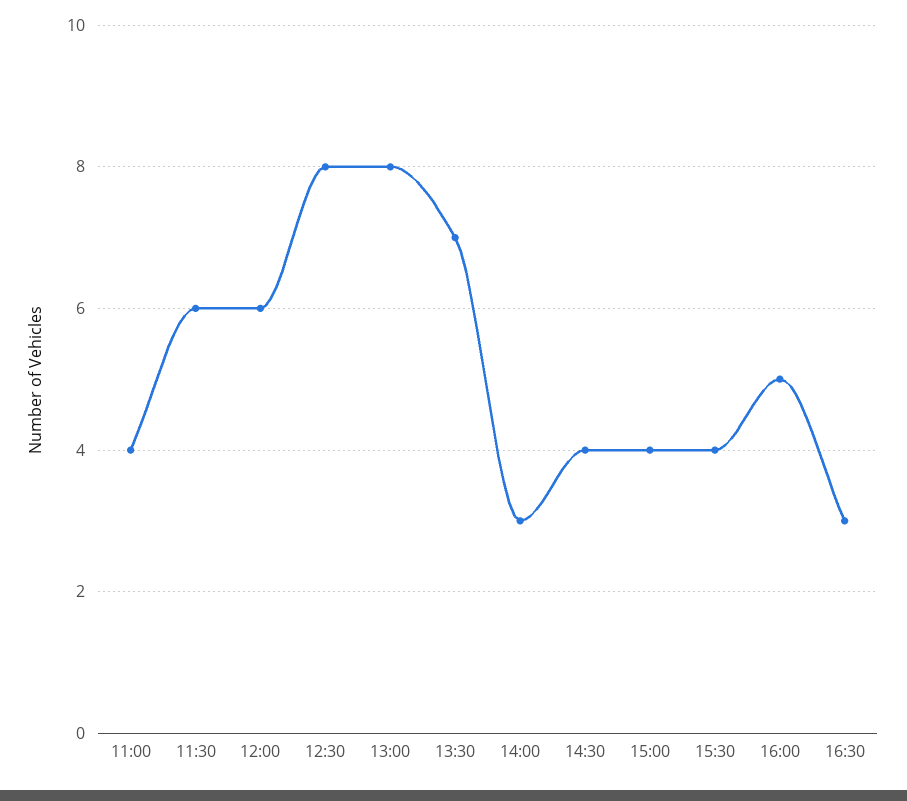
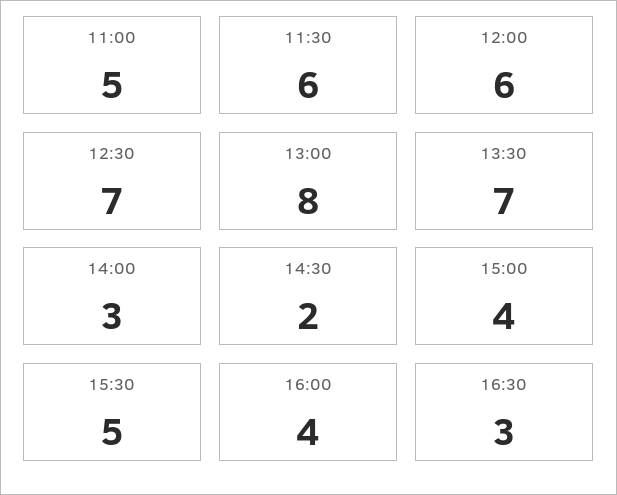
  {
-   "11:00": 4,
+   "11:00": 5,
    "11:30": 6,
    "12:00": 6,
-   "12:30": 8,
+   "12:30": 7,
    "13:00": 8,
    "13:30": 7,
    "14:00": 3,
-   "14:30": 4,
+   "14:30": 2,
    "15:00": 4,
-   "15:30": 4,
+   "15:30": 5,
-   "16:00": 5,
+   "16:00": 4,
    "16:30": 3
  }

